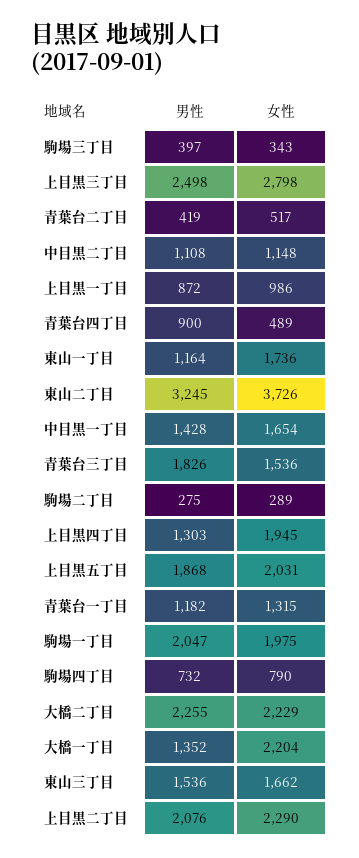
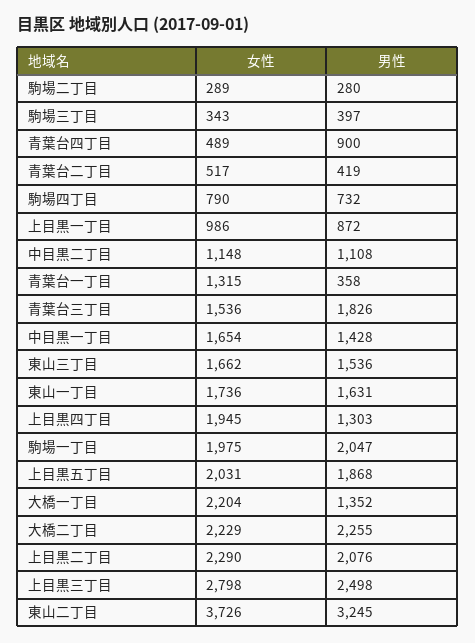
  {
    "男性": {
      "駒場三丁目": 397,
      "上目黒三丁目": 2498,
      "青葉台二丁目": 419,
      "中目黒二丁目": 1108,
      "上目黒一丁目": 872,
      "青葉台四丁目": 900,
-     "東山一丁目": 1164,
+     "東山一丁目": 1631,
      "東山二丁目": 3245,
      "中目黒一丁目": 1428,
      "青葉台三丁目": 1826,
-     "駒場二丁目": 275,
+     "駒場二丁目": 280,
      "上目黒四丁目": 1303,
      "上目黒五丁目": 1868,
-     "青葉台一丁目": 1182,
+     "青葉台一丁目": 358,
      "駒場一丁目": 2047,
      "駒場四丁目": 732,
      "大橋二丁目": 2255,
      "大橋一丁目": 1352,
      "東山三丁目": 1536,
      "上目黒二丁目": 2076
    },
    "女性": {
      "駒場三丁目": 343,
      "上目黒三丁目": 2798,
      "青葉台二丁目": 517,
      "中目黒二丁目": 1148,
      "上目黒一丁目": 986,
      "青葉台四丁目": 489,
      "東山一丁目": 1736,
      "東山二丁目": 3726,
      "中目黒一丁目": 1654,
      "青葉台三丁目": 1536,
      "駒場二丁目": 289,
      "上目黒四丁目": 1945,
      "上目黒五丁目": 2031,
      "青葉台一丁目": 1315,
      "駒場一丁目": 1975,
      "駒場四丁目": 790,
      "大橋二丁目": 2229,
      "大橋一丁目": 2204,
      "東山三丁目": 1662,
      "上目黒二丁目": 2290
    }
  }

